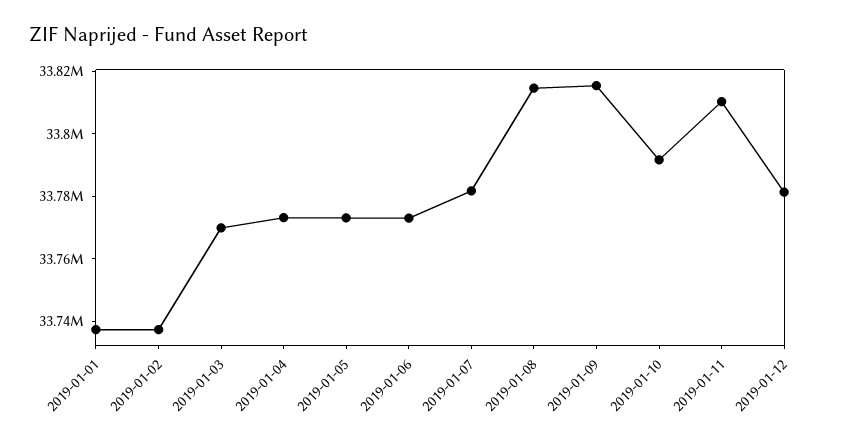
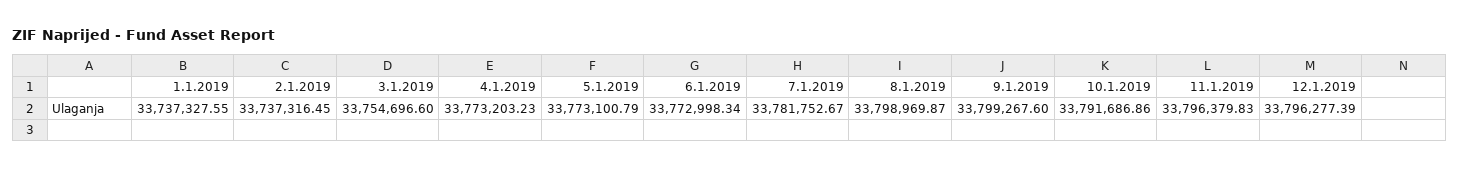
  {
    "2019-01-01": 33737327.55,
    "2019-01-02": 33737316.45,
-   "2019-01-03": 33770000,
+   "2019-01-03": 33754696.6,
    "2019-01-04": 33773203.23,
    "2019-01-05": 33773100.79,
    "2019-01-06": 33772998.34,
    "2019-01-07": 33781752.67,
-   "2019-01-08": 33815000,
+   "2019-01-08": 33798969.87,
-   "2019-01-09": 33815000,
+   "2019-01-09": 33799267.6,
    "2019-01-10": 33791686.86,
-   "2019-01-11": 33810000,
+   "2019-01-11": 33796379.83,
-   "2019-01-12": 33780000
+   "2019-01-12": 33796277.39
  }

